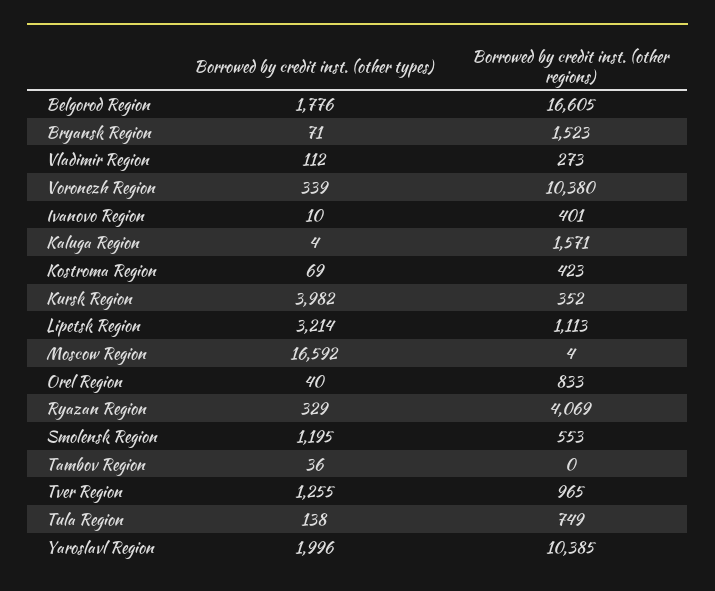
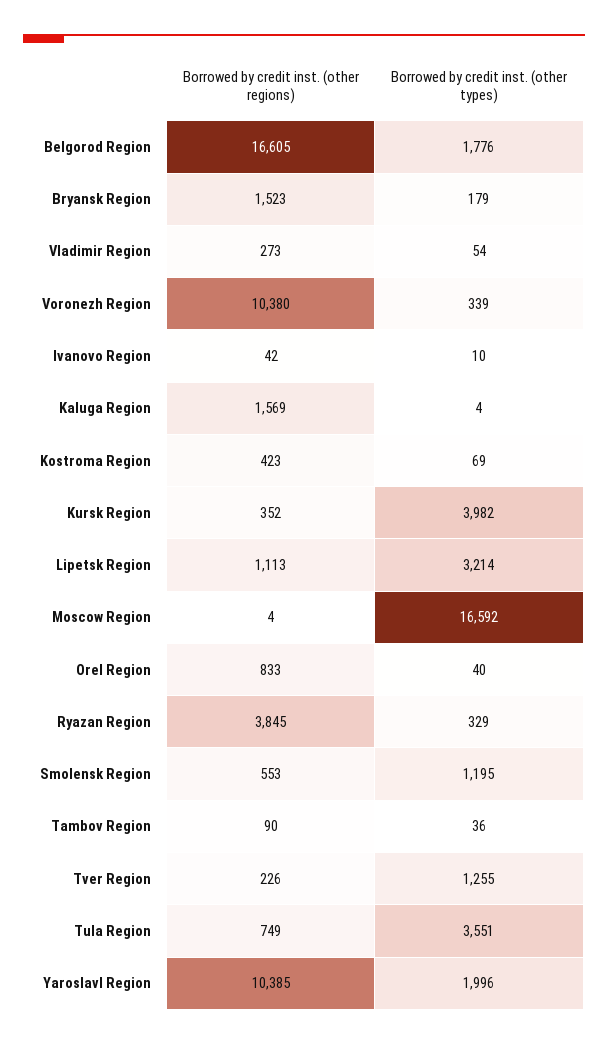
  {
    "Borrowed by credit inst. (other types)": {
      "Belgorod Region": 1776,
-     "Bryansk Region": 71,
+     "Bryansk Region": 179,
-     "Vladimir Region": 112,
+     "Vladimir Region": 54,
      "Voronezh Region": 339,
      "Ivanovo Region": 10,
      "Kaluga Region": 4,
      "Kostroma Region": 69,
      "Kursk Region": 3982,
      "Lipetsk Region": 3214,
      "Moscow Region": 16592,
      "Orel Region": 40,
      "Ryazan Region": 329,
      "Smolensk Region": 1195,
      "Tambov Region": 36,
      "Tver Region": 1255,
-     "Tula Region": 138,
+     "Tula Region": 3551,
      "Yaroslavl Region": 1996
    },
    "Borrowed by credit inst. (other regions)": {
      "Belgorod Region": 16605,
      "Bryansk Region": 1523,
      "Vladimir Region": 273,
      "Voronezh Region": 10380,
-     "Ivanovo Region": 401,
+     "Ivanovo Region": 42,
-     "Kaluga Region": 1571,
+     "Kaluga Region": 1569,
      "Kostroma Region": 423,
      "Kursk Region": 352,
      "Lipetsk Region": 1113,
      "Moscow Region": 4,
      "Orel Region": 833,
-     "Ryazan Region": 4069,
+     "Ryazan Region": 3845,
      "Smolensk Region": 553,
-     "Tambov Region": 0,
+     "Tambov Region": 90,
-     "Tver Region": 965,
+     "Tver Region": 226,
      "Tula Region": 749,
      "Yaroslavl Region": 10385
    }
  }

